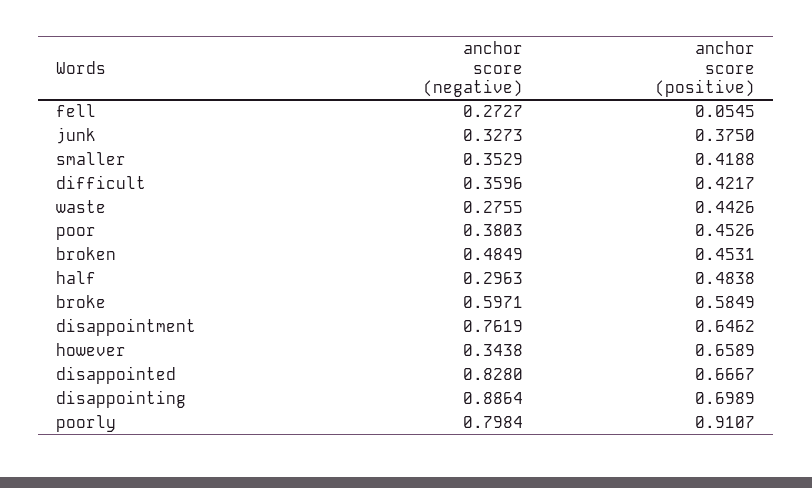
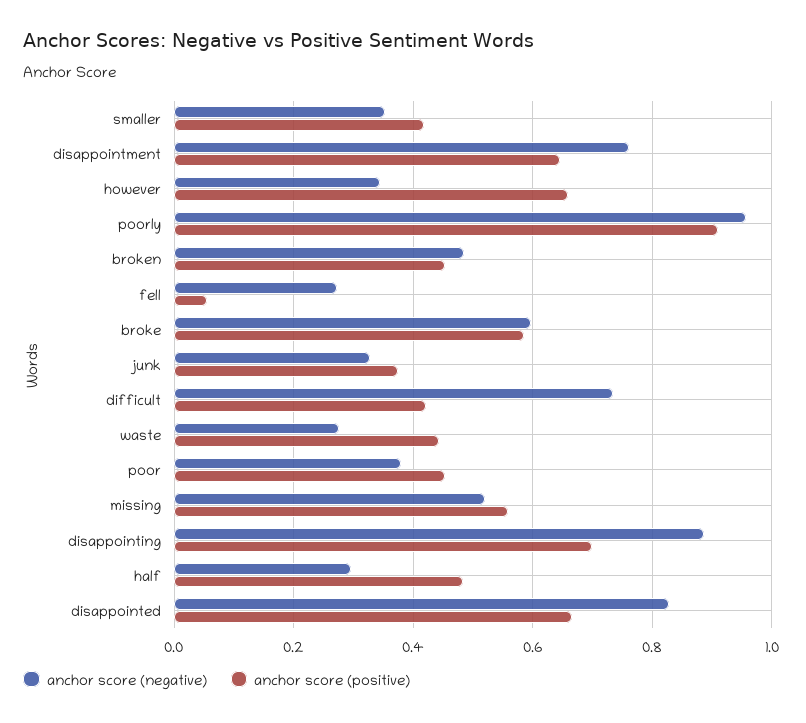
  {
    "anchor score (negative)": {
      "fell": 0.2727,
      "junk": 0.3273,
      "smaller": 0.3529,
-     "difficult": 0.3596,
+     "difficult": 0.74,
      "waste": 0.2755,
      "poor": 0.3803,
      "broken": 0.4849,
      "half": 0.2963,
      "broke": 0.5971,
      "disappointment": 0.7619,
      "however": 0.3438,
      "disappointed": 0.828,
      "disappointing": 0.8864,
-     "poorly": 0.7984
+     "poorly": 0.96,
+     "missing": 0.52
    },
    "anchor score (positive)": {
      "fell": 0.0545,
      "junk": 0.375,
      "smaller": 0.4188,
      "difficult": 0.4217,
      "waste": 0.4426,
      "poor": 0.4526,
      "broken": 0.4531,
      "half": 0.4838,
      "broke": 0.5849,
      "disappointment": 0.6462,
      "however": 0.6589,
      "disappointed": 0.6667,
      "disappointing": 0.6989,
-     "poorly": 0.9107
+     "poorly": 0.9107,
+     "missing": 0.56
    }
  }

